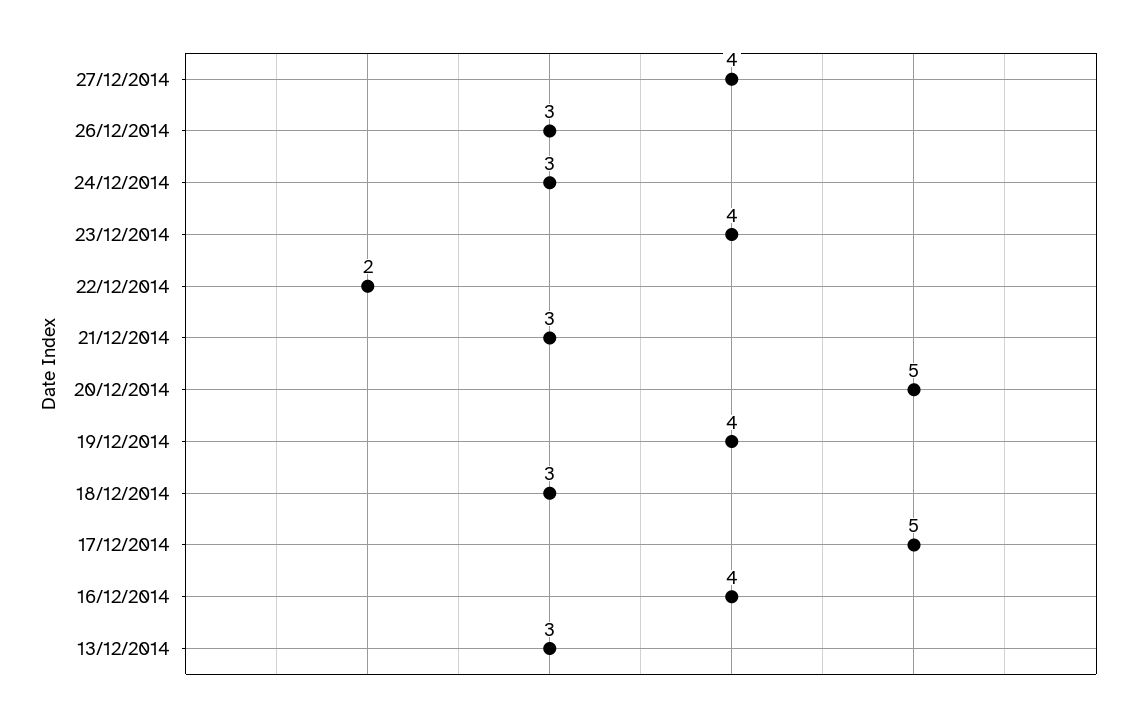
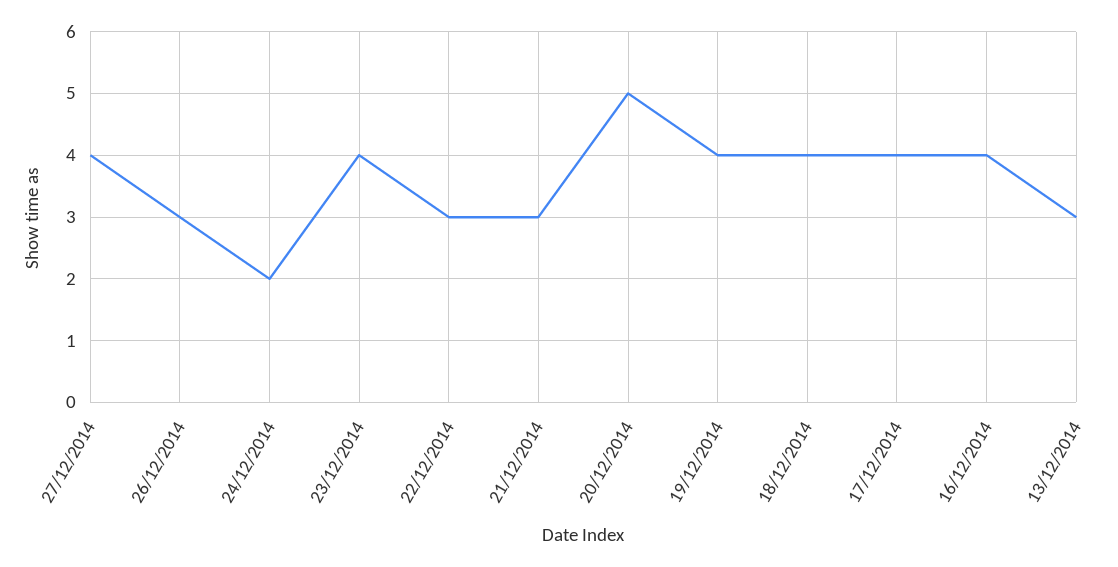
  {
    "27/12/2014": 4,
    "26/12/2014": 3,
-   "24/12/2014": 3,
+   "24/12/2014": 2,
    "23/12/2014": 4,
-   "22/12/2014": 2,
+   "22/12/2014": 3,
    "21/12/2014": 3,
    "20/12/2014": 5,
    "19/12/2014": 4,
-   "18/12/2014": 3,
+   "18/12/2014": 4,
-   "17/12/2014": 5,
+   "17/12/2014": 4,
    "16/12/2014": 4,
    "13/12/2014": 3
  }

